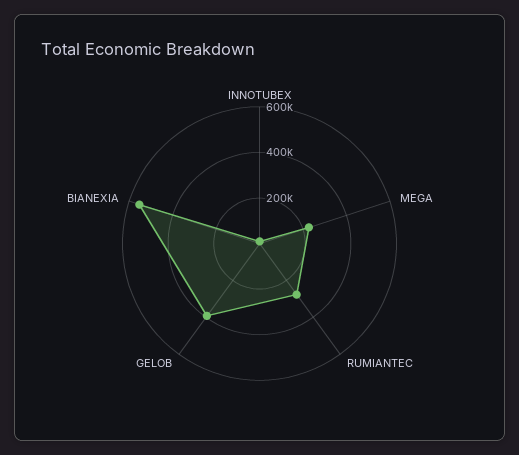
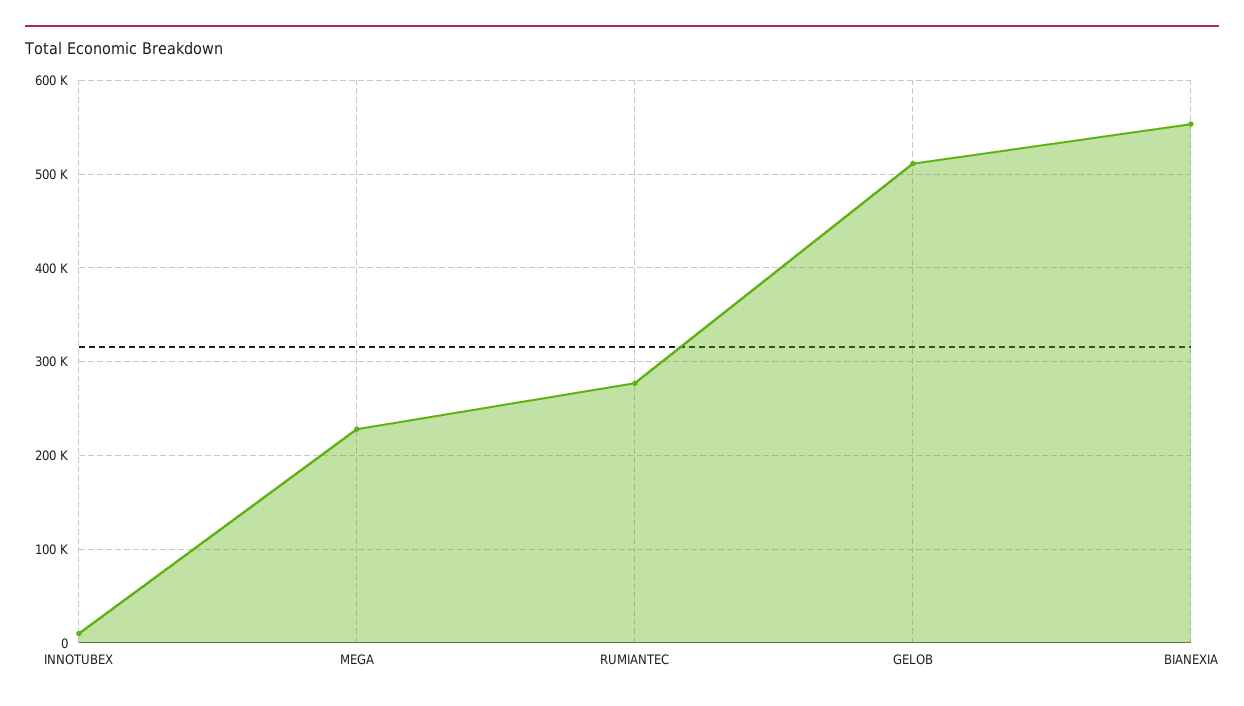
  {
    "INNOTUBEX": 10000,
    "MEGA": 230000,
    "RUMIANTEC": 280000,
-   "GELOB": 400000,
+   "GELOB": 510000,
    "BIANEXIA": 550000
  }

